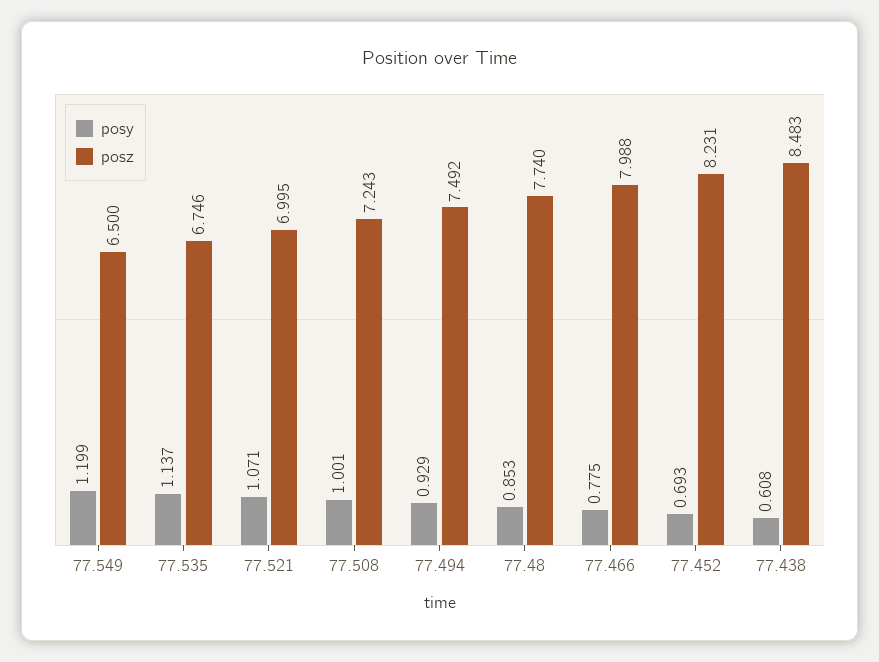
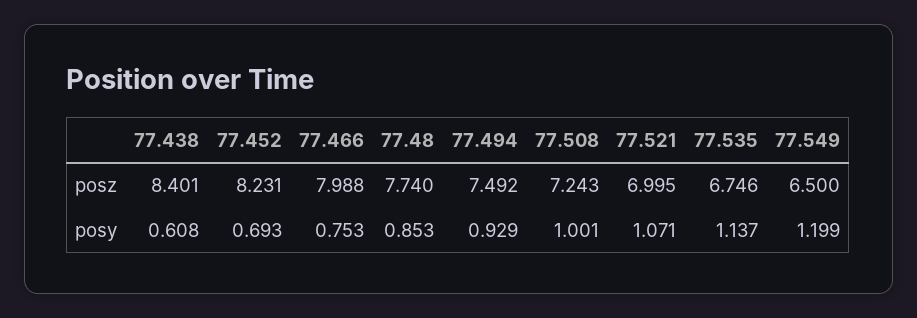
  {
    "posy": {
      "77.549": 1.199,
      "77.535": 1.137,
      "77.521": 1.071,
      "77.508": 1.001,
      "77.494": 0.929,
      "77.48": 0.853,
-     "77.466": 0.775,
+     "77.466": 0.753,
      "77.452": 0.693,
      "77.438": 0.608
    },
    "posz": {
      "77.549": 6.5,
      "77.535": 6.746,
      "77.521": 6.995,
      "77.508": 7.243,
      "77.494": 7.492,
      "77.48": 7.74,
      "77.466": 7.988,
      "77.452": 8.231,
-     "77.438": 8.483
+     "77.438": 8.401
    }
  }

